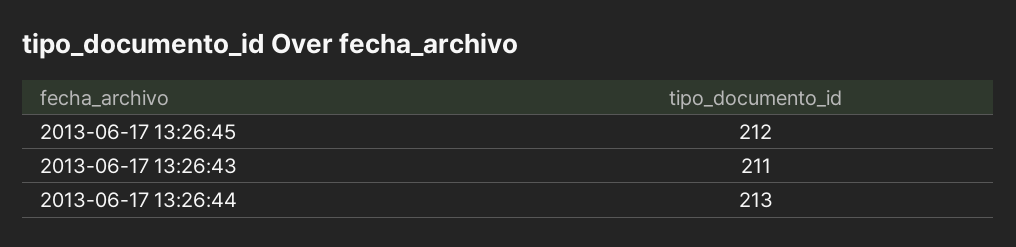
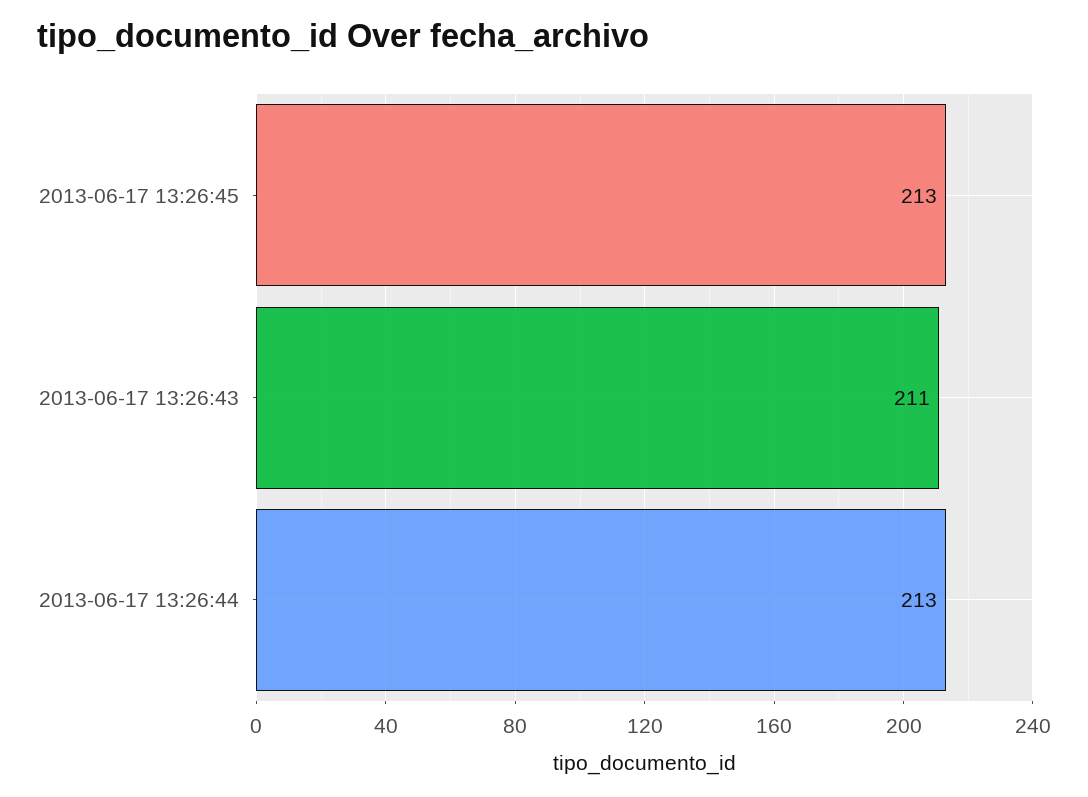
  {
-   "2013-06-17 13:26:45": 212,
+   "2013-06-17 13:26:45": 213,
    "2013-06-17 13:26:43": 211,
    "2013-06-17 13:26:44": 213
  }

